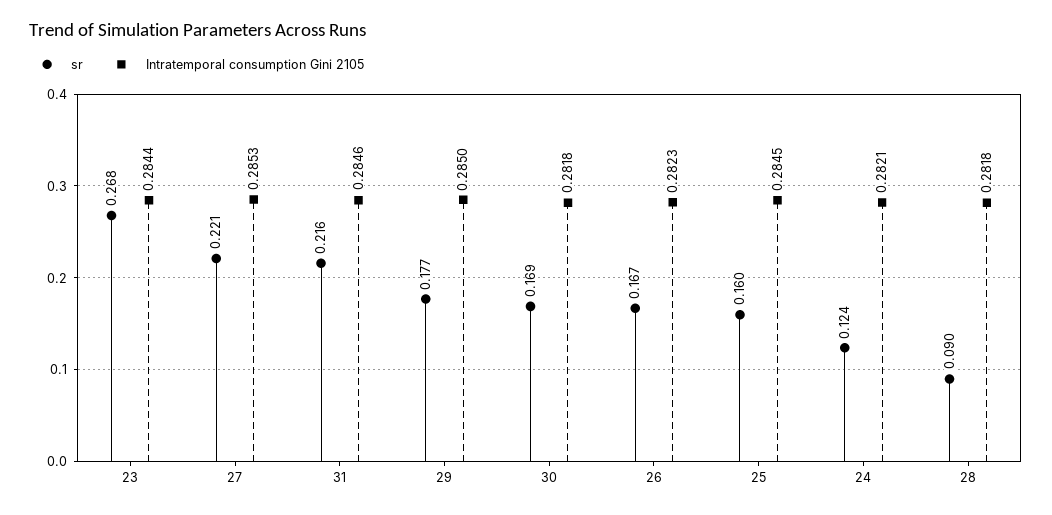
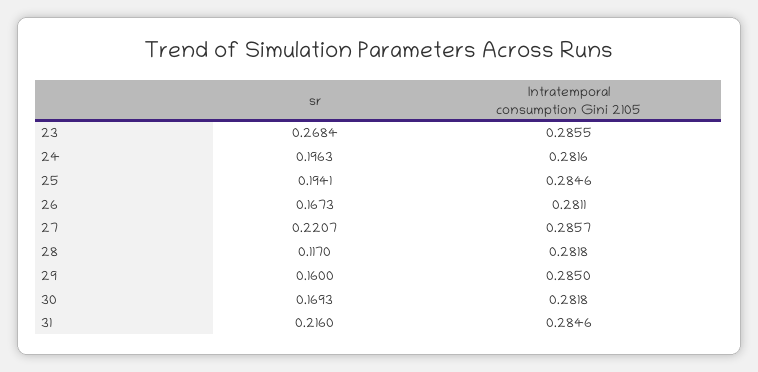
  {
    "sr": {
      "23": 0.2684,
      "27": 0.2207,
      "31": 0.216,
-     "29": 0.177,
+     "29": 0.16,
      "30": 0.1693,
      "26": 0.1673,
-     "25": 0.16,
+     "25": 0.1941,
-     "24": 0.124,
+     "24": 0.1963,
-     "28": 0.09
+     "28": 0.117
    },
    "Intratemporal consumption Gini 2105": {
-     "23": 0.2844,
+     "23": 0.2855,
-     "27": 0.2853,
+     "27": 0.2857,
      "31": 0.2846,
      "29": 0.285,
      "30": 0.2818,
-     "26": 0.2823,
+     "26": 0.2811,
-     "25": 0.2845,
+     "25": 0.2846,
-     "24": 0.2821,
+     "24": 0.2816,
      "28": 0.2818
    }
  }

